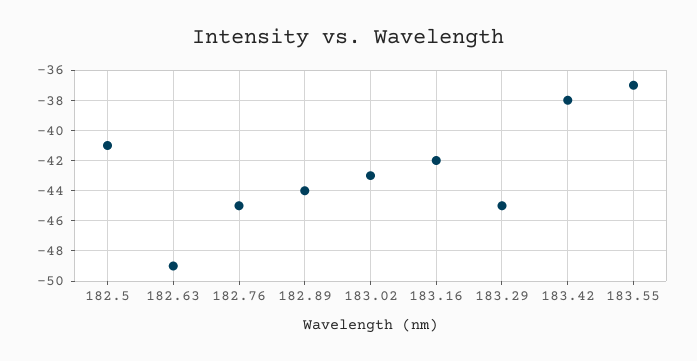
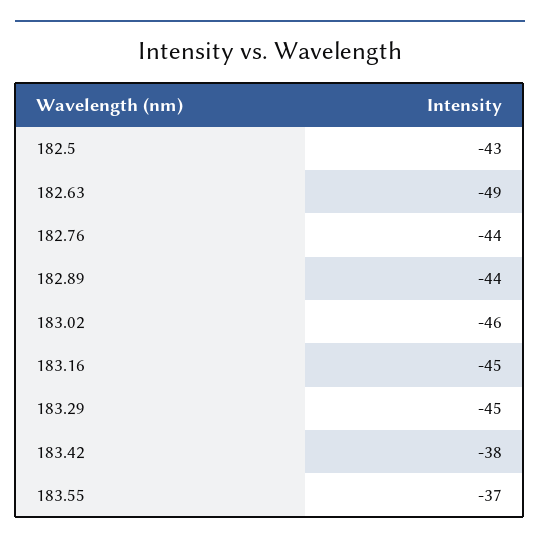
  {
-   "182.5": -41,
+   "182.5": -43,
    "182.63": -49,
-   "182.76": -45,
+   "182.76": -44,
    "182.89": -44,
-   "183.02": -43,
+   "183.02": -46,
-   "183.16": -42,
+   "183.16": -45,
    "183.29": -45,
    "183.42": -38,
    "183.55": -37
  }

